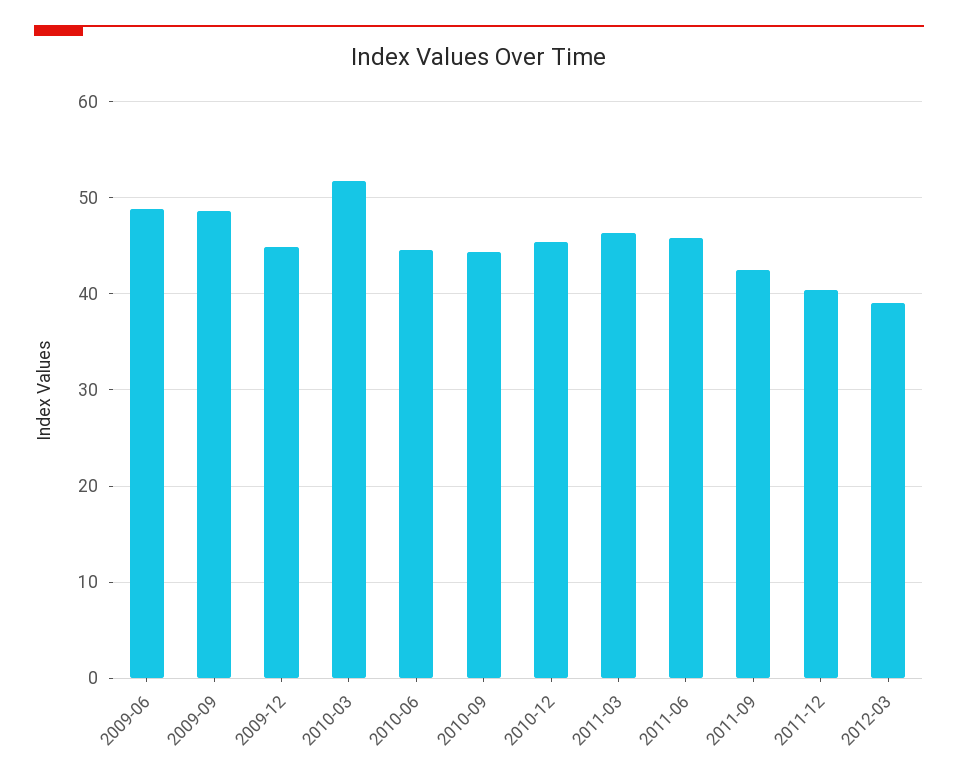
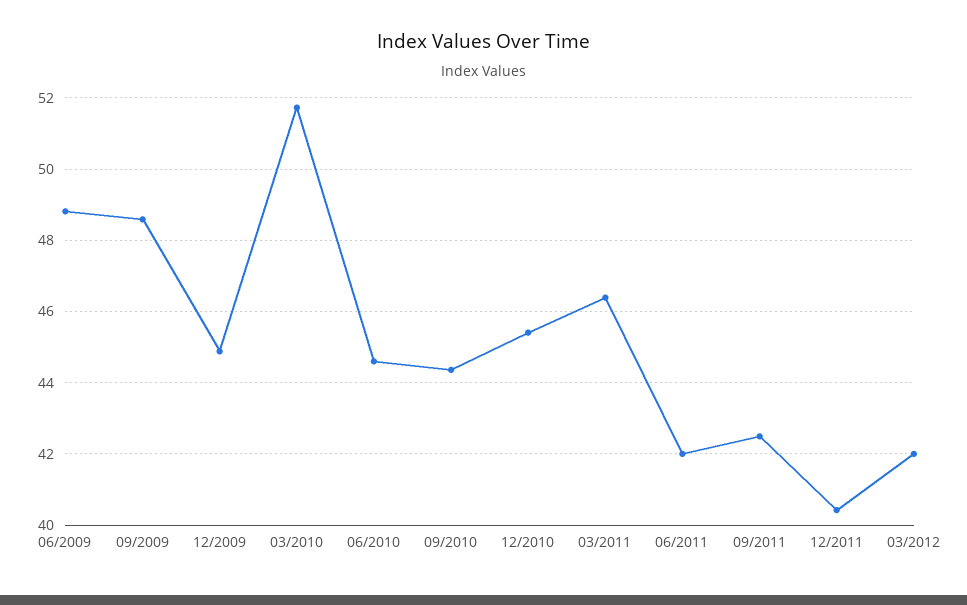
  {
    "2009-06": 48.8,
    "2009-09": 48.6,
    "2009-12": 44.8,
    "2010-03": 51.8,
    "2010-06": 44.6,
    "2010-09": 44.4,
    "2010-12": 45.4,
    "2011-03": 46.4,
-   "2011-06": 46,
+   "2011-06": 42,
    "2011-09": 42.4,
    "2011-12": 40.4,
-   "2012-03": 39
+   "2012-03": 42
  }

